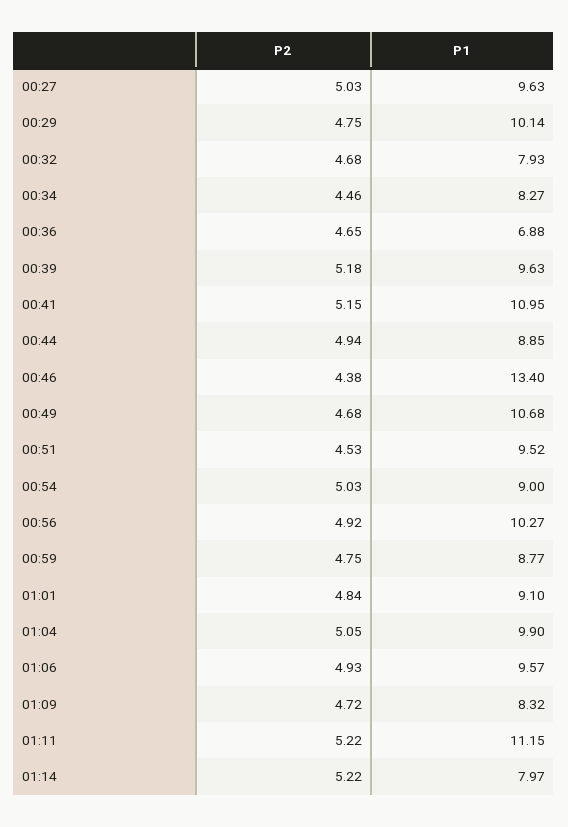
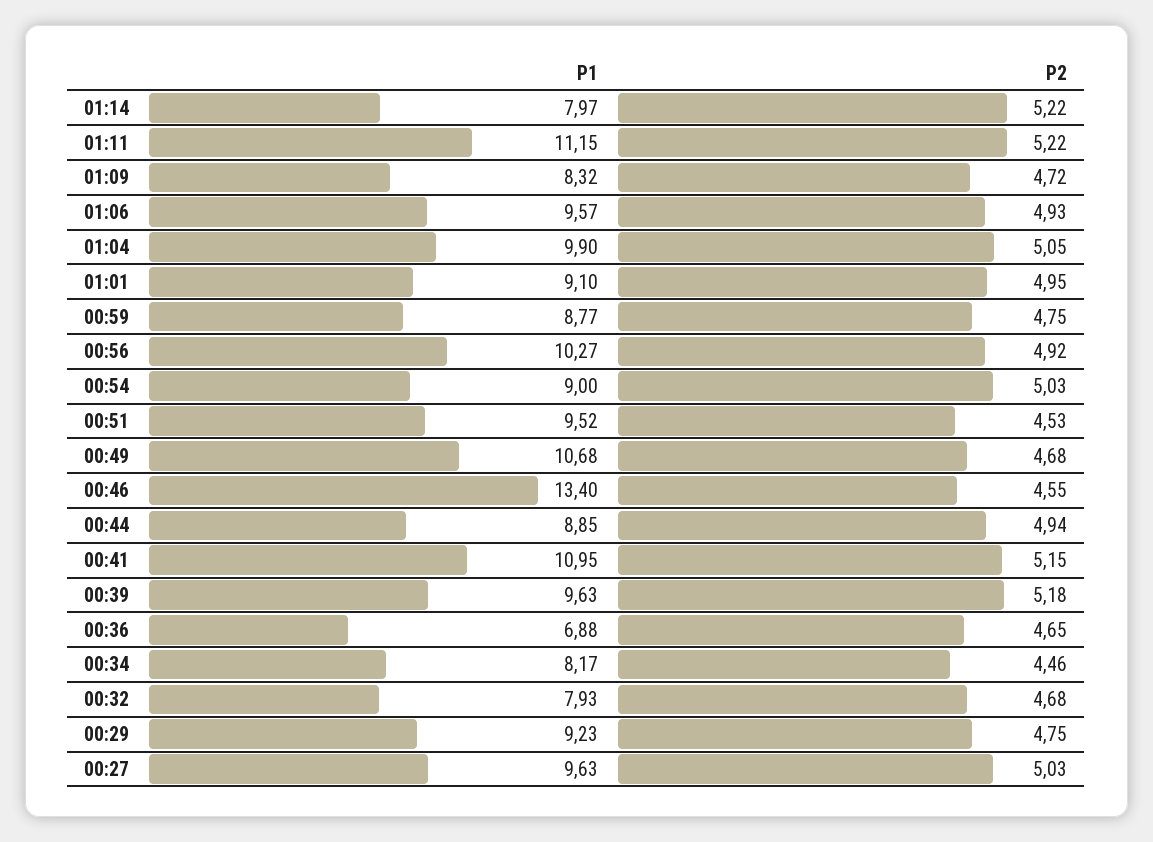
  {
    "P2": {
      "00:27": 5.03,
      "00:29": 4.75,
      "00:32": 4.68,
      "00:34": 4.46,
      "00:36": 4.65,
      "00:39": 5.18,
      "00:41": 5.15,
      "00:44": 4.94,
-     "00:46": 4.38,
+     "00:46": 4.55,
      "00:49": 4.68,
      "00:51": 4.53,
      "00:54": 5.03,
      "00:56": 4.92,
      "00:59": 4.75,
-     "01:01": 4.84,
+     "01:01": 4.95,
      "01:04": 5.05,
      "01:06": 4.93,
      "01:09": 4.72,
      "01:11": 5.22,
      "01:14": 5.22
    },
    "P1": {
      "00:27": 9.63,
-     "00:29": 10.14,
+     "00:29": 9.23,
      "00:32": 7.93,
-     "00:34": 8.27,
+     "00:34": 8.17,
      "00:36": 6.88,
      "00:39": 9.63,
      "00:41": 10.95,
      "00:44": 8.85,
      "00:46": 13.4,
      "00:49": 10.68,
      "00:51": 9.52,
      "00:54": 9,
      "00:56": 10.27,
      "00:59": 8.77,
      "01:01": 9.1,
      "01:04": 9.9,
      "01:06": 9.57,
      "01:09": 8.32,
      "01:11": 11.15,
      "01:14": 7.97
    }
  }

